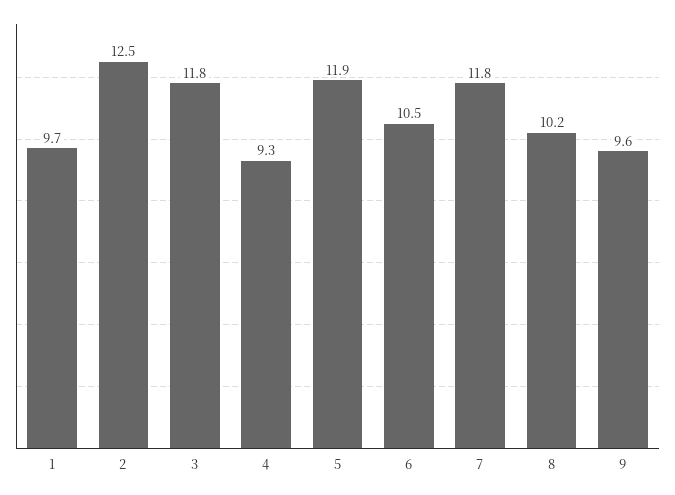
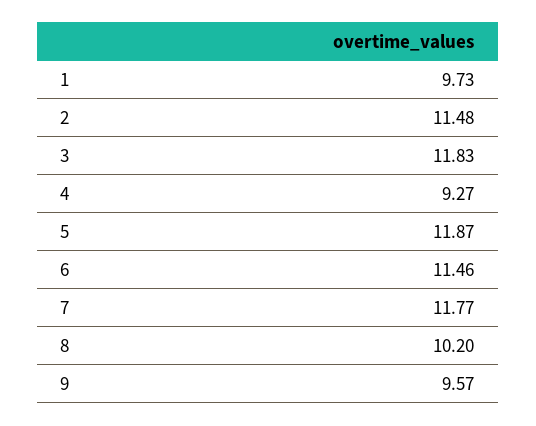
  {
    "1": 9.73,
-   "2": 12.5,
+   "2": 11.48,
    "3": 11.83,
    "4": 9.27,
    "5": 11.87,
-   "6": 10.5,
+   "6": 11.46,
    "7": 11.77,
    "8": 10.2,
    "9": 9.57
  }

